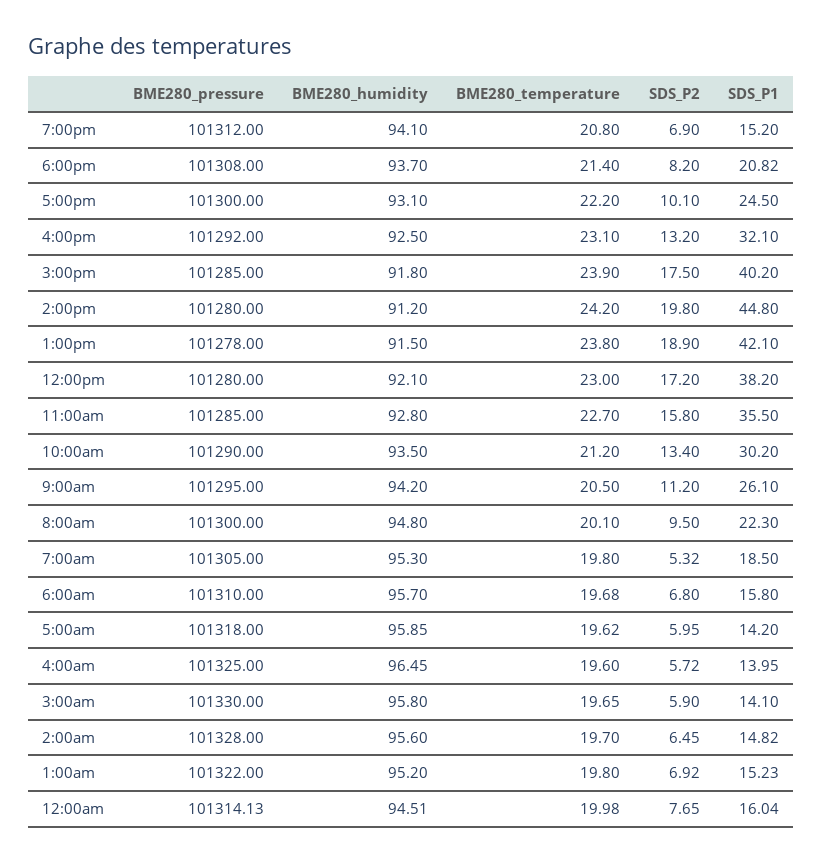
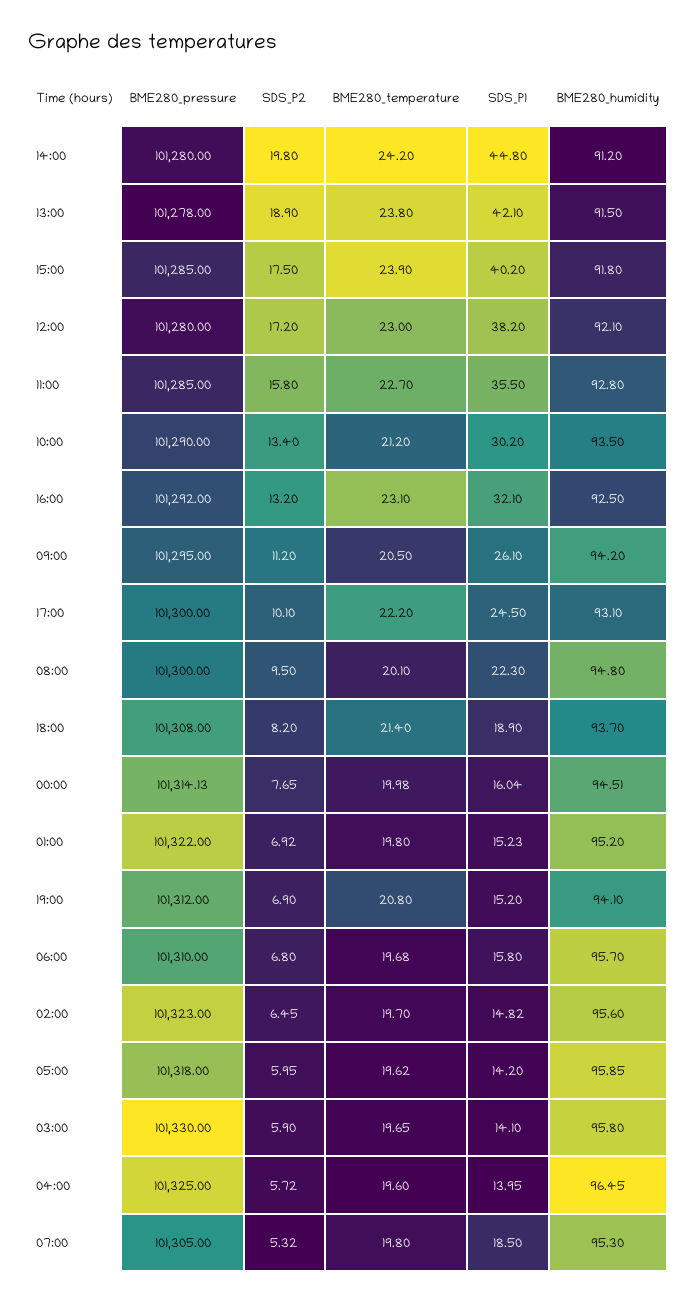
  {
    "BME280_pressure": {
      "7:00pm": 101312,
      "6:00pm": 101308,
      "5:00pm": 101300,
      "4:00pm": 101292,
      "3:00pm": 101285,
      "2:00pm": 101280,
      "1:00pm": 101278,
      "12:00pm": 101280,
      "11:00am": 101285,
      "10:00am": 101290,
      "9:00am": 101295,
      "8:00am": 101300,
      "7:00am": 101305,
      "6:00am": 101310,
      "5:00am": 101318,
      "4:00am": 101325,
      "3:00am": 101330,
-     "2:00am": 101328,
+     "2:00am": 101323,
      "1:00am": 101322,
      "12:00am": 101314.13
    },
    "BME280_humidity": {
      "7:00pm": 94.1,
      "6:00pm": 93.7,
      "5:00pm": 93.1,
      "4:00pm": 92.5,
      "3:00pm": 91.8,
      "2:00pm": 91.2,
      "1:00pm": 91.5,
      "12:00pm": 92.1,
      "11:00am": 92.8,
      "10:00am": 93.5,
      "9:00am": 94.2,
      "8:00am": 94.8,
      "7:00am": 95.3,
      "6:00am": 95.7,
      "5:00am": 95.85,
      "4:00am": 96.45,
      "3:00am": 95.8,
      "2:00am": 95.6,
      "1:00am": 95.2,
      "12:00am": 94.51
    },
    "BME280_temperature": {
      "7:00pm": 20.8,
      "6:00pm": 21.4,
      "5:00pm": 22.2,
      "4:00pm": 23.1,
      "3:00pm": 23.9,
      "2:00pm": 24.2,
      "1:00pm": 23.8,
      "12:00pm": 23,
      "11:00am": 22.7,
      "10:00am": 21.2,
      "9:00am": 20.5,
      "8:00am": 20.1,
      "7:00am": 19.8,
      "6:00am": 19.68,
      "5:00am": 19.62,
      "4:00am": 19.6,
      "3:00am": 19.65,
      "2:00am": 19.7,
      "1:00am": 19.8,
      "12:00am": 19.98
    },
    "SDS_P2": {
      "7:00pm": 6.9,
      "6:00pm": 8.2,
      "5:00pm": 10.1,
      "4:00pm": 13.2,
      "3:00pm": 17.5,
      "2:00pm": 19.8,
      "1:00pm": 18.9,
      "12:00pm": 17.2,
      "11:00am": 15.8,
      "10:00am": 13.4,
      "9:00am": 11.2,
      "8:00am": 9.5,
      "7:00am": 5.32,
      "6:00am": 6.8,
      "5:00am": 5.95,
      "4:00am": 5.72,
      "3:00am": 5.9,
      "2:00am": 6.45,
      "1:00am": 6.92,
      "12:00am": 7.65
    },
    "SDS_P1": {
      "7:00pm": 15.2,
-     "6:00pm": 20.82,
+     "6:00pm": 18.9,
      "5:00pm": 24.5,
      "4:00pm": 32.1,
      "3:00pm": 40.2,
      "2:00pm": 44.8,
      "1:00pm": 42.1,
      "12:00pm": 38.2,
      "11:00am": 35.5,
      "10:00am": 30.2,
      "9:00am": 26.1,
      "8:00am": 22.3,
      "7:00am": 18.5,
      "6:00am": 15.8,
      "5:00am": 14.2,
      "4:00am": 13.95,
      "3:00am": 14.1,
      "2:00am": 14.82,
      "1:00am": 15.23,
      "12:00am": 16.04
    }
  }

